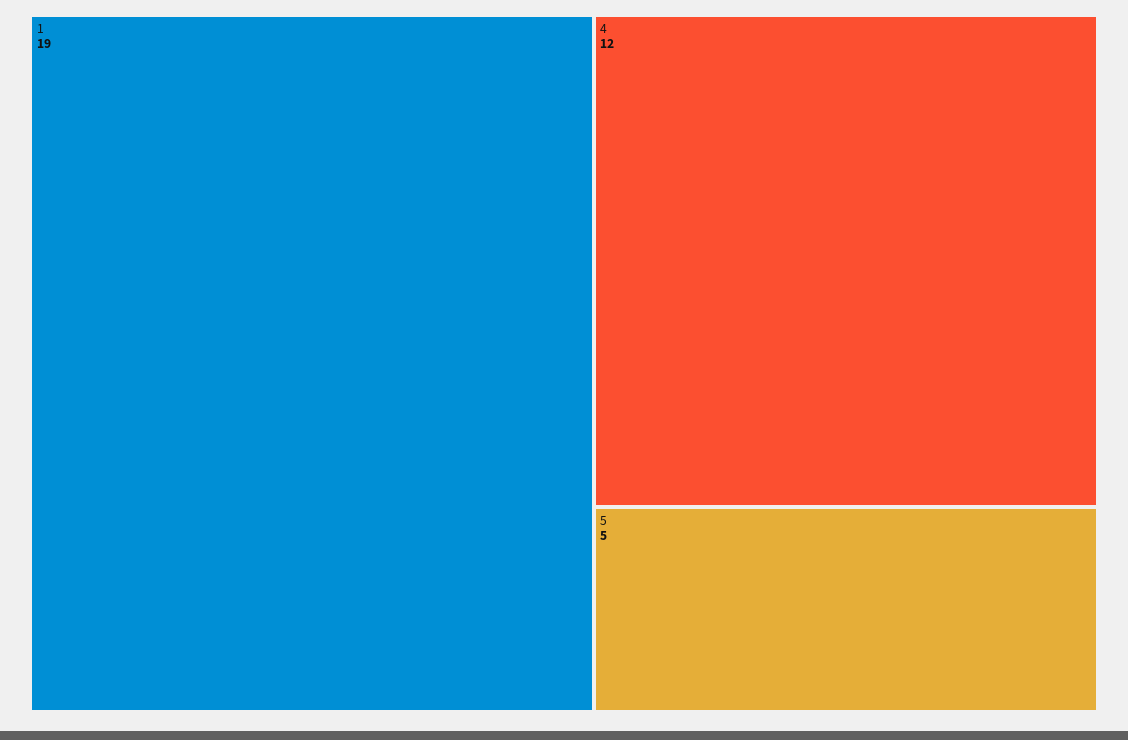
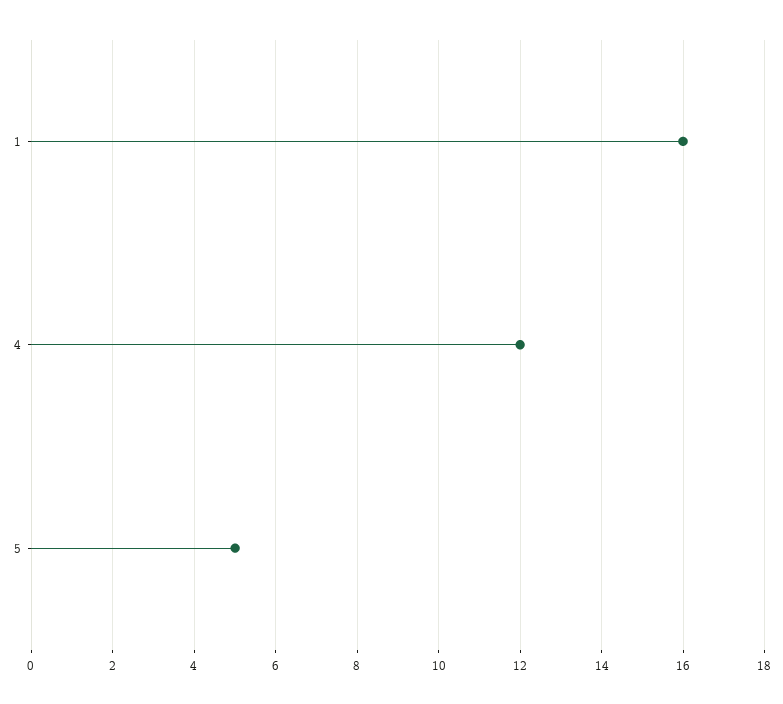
  {
-   "1": 19,
+   "1": 16,
    "4": 12,
    "5": 5
  }

